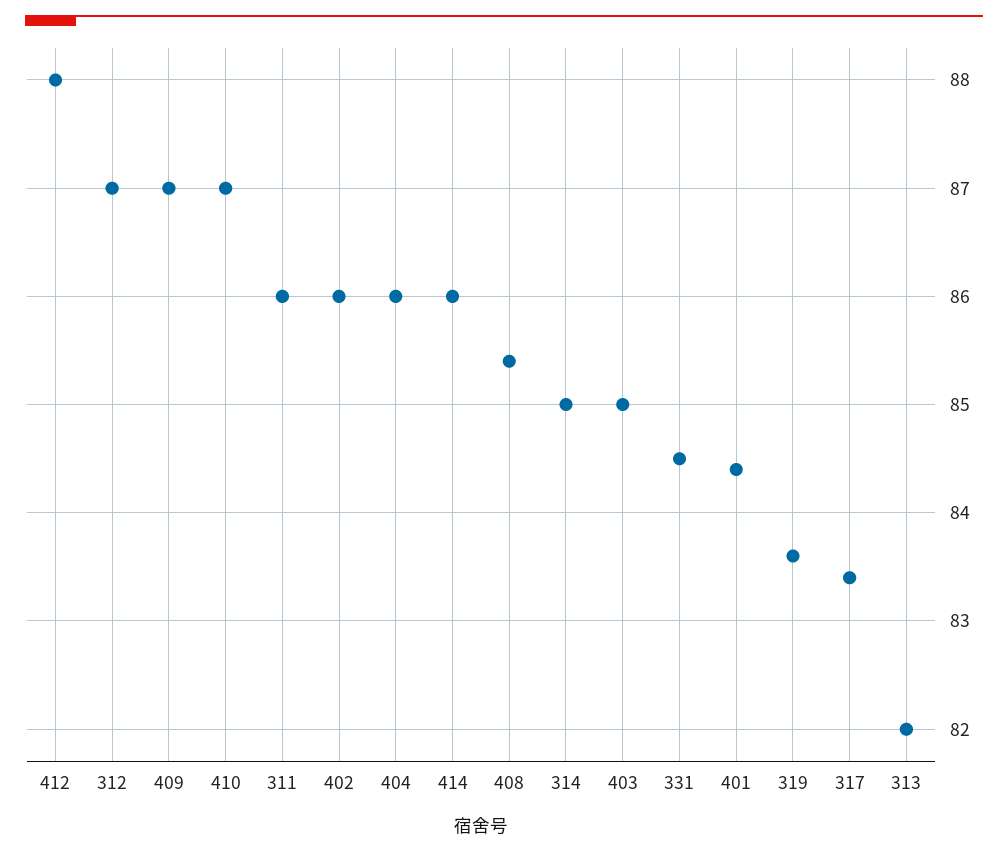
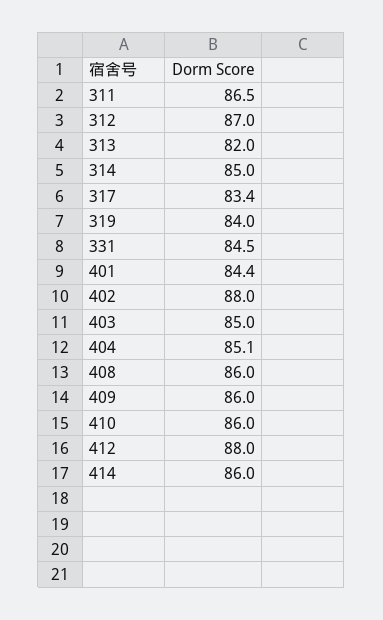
  {
    "412": 88,
    "312": 87,
-   "409": 87,
+   "409": 86,
-   "410": 87,
+   "410": 86,
-   "311": 86,
+   "311": 86.5,
-   "402": 86,
+   "402": 88,
-   "404": 86,
+   "404": 85.1,
    "414": 86,
-   "408": 85.4,
+   "408": 86,
    "314": 85,
    "403": 85,
    "331": 84.5,
    "401": 84.4,
-   "319": 83.6,
+   "319": 84,
    "317": 83.4,
    "313": 82
  }

